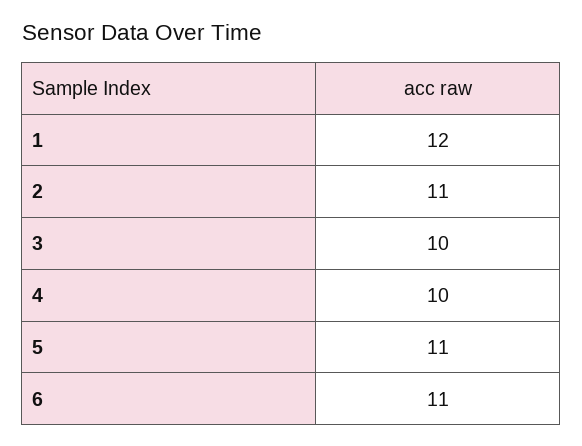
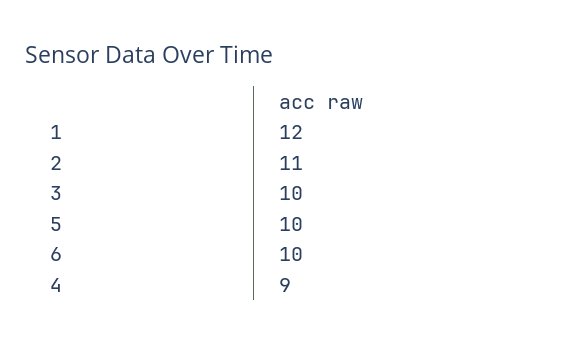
  {
    "1": 12,
    "2": 11,
    "3": 10,
-   "4": 10,
+   "4": 9,
-   "5": 11,
+   "5": 10,
-   "6": 11
+   "6": 10
  }

